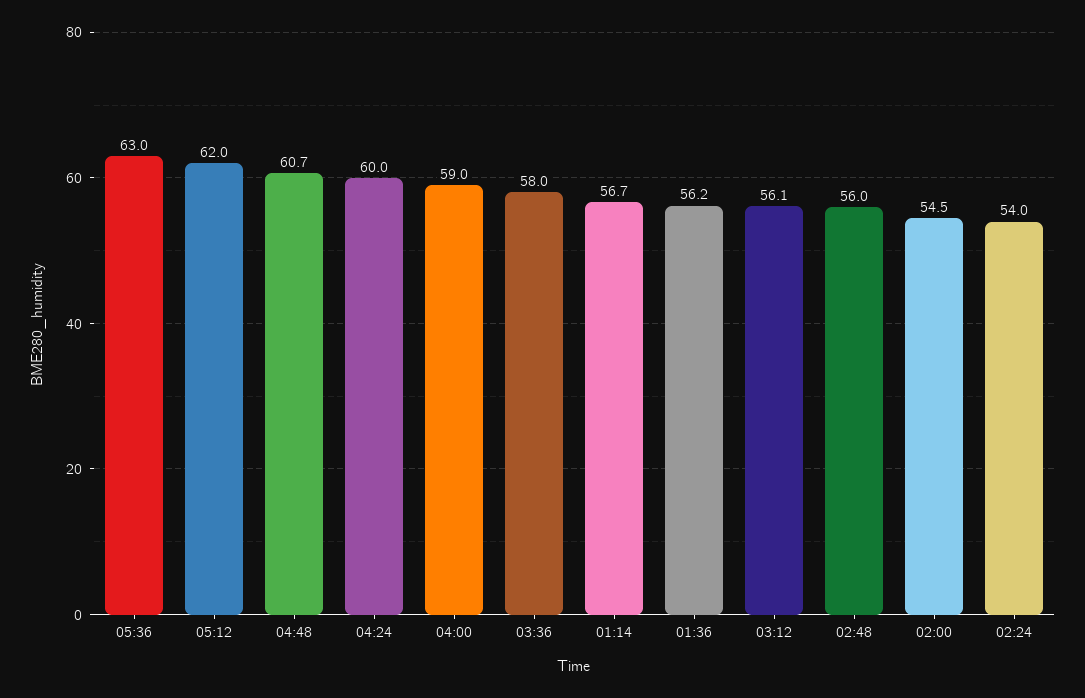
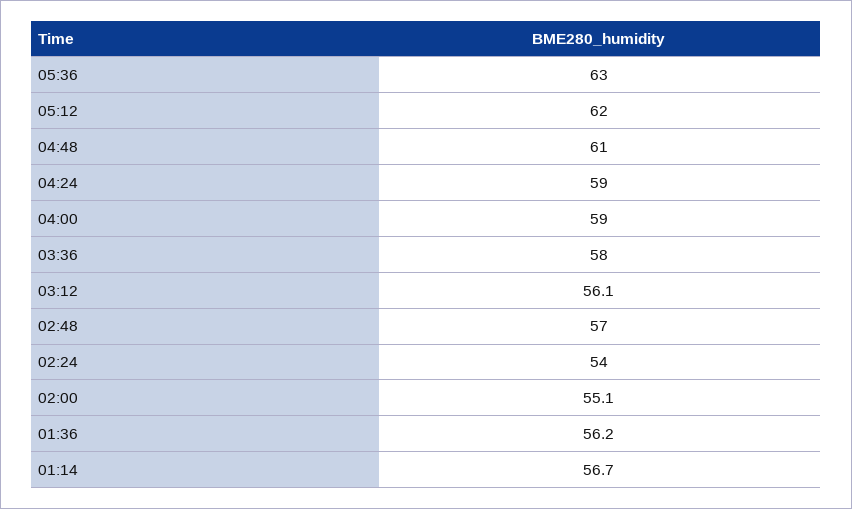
  {
    "05:36": 63,
    "05:12": 62,
-   "04:48": 60.7,
+   "04:48": 61,
-   "04:24": 60,
+   "04:24": 59,
    "04:00": 59,
    "03:36": 58,
    "01:14": 56.7,
    "01:36": 56.2,
    "03:12": 56.1,
-   "02:48": 56,
+   "02:48": 57,
-   "02:00": 54.5,
+   "02:00": 55.1,
    "02:24": 54
  }

